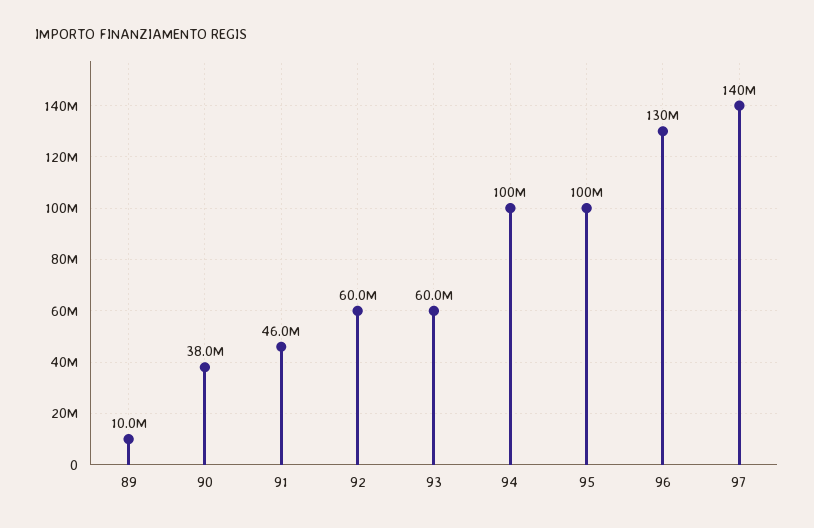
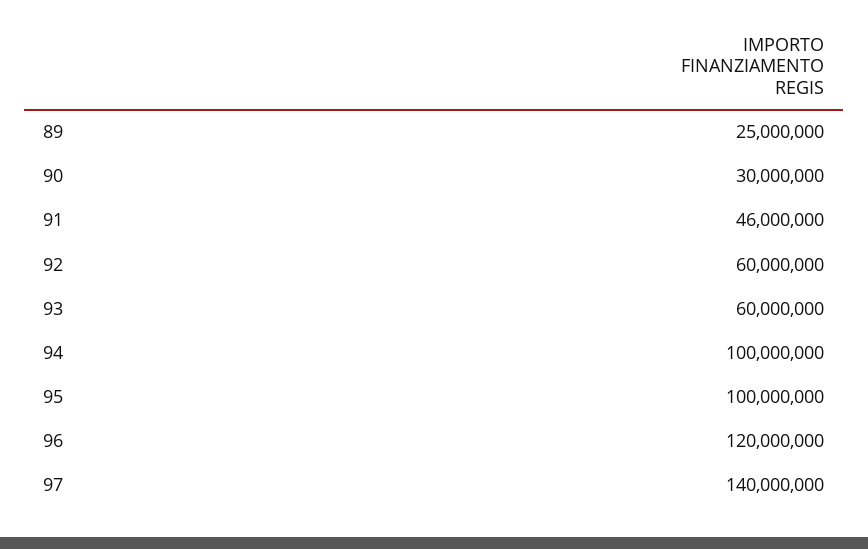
  {
-   "89": 10000000,
+   "89": 25000000,
-   "90": 38000000,
+   "90": 30000000,
    "91": 46000000,
    "92": 60000000,
    "93": 60000000,
    "94": 100000000,
    "95": 100000000,
-   "96": 130000000,
+   "96": 120000000,
    "97": 140000000
  }

